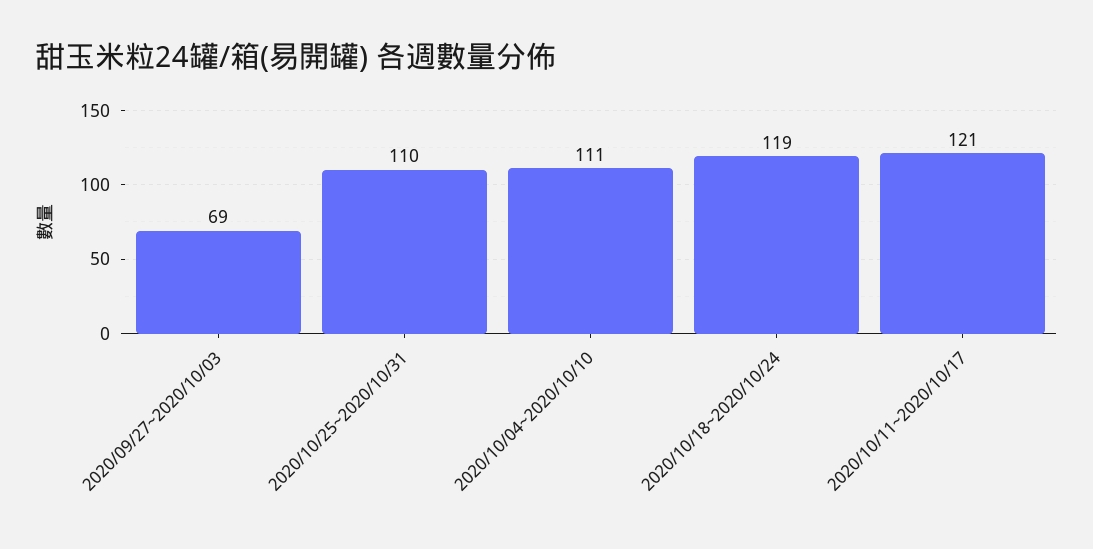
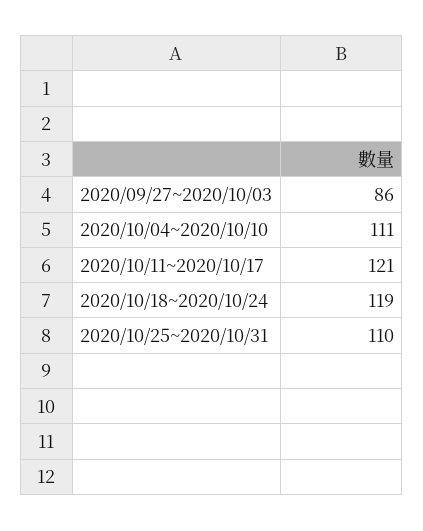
  {
-   "2020/09/27~2020/10/03": 69,
+   "2020/09/27~2020/10/03": 86,
    "2020/10/25~2020/10/31": 110,
    "2020/10/04~2020/10/10": 111,
    "2020/10/18~2020/10/24": 119,
    "2020/10/11~2020/10/17": 121
  }

